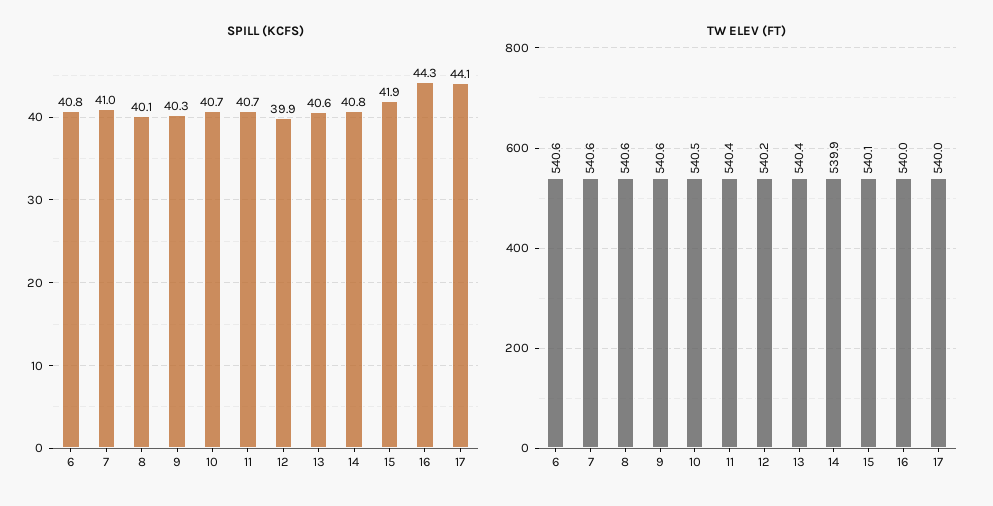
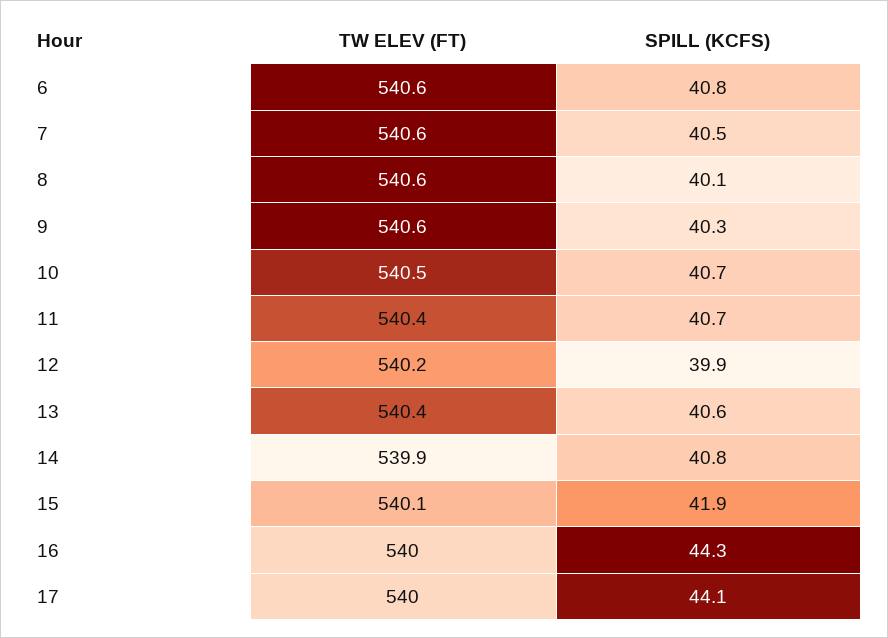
  {
    "SPILL (KCFS)": {
      "6": 40.8,
-     "7": 41,
+     "7": 40.5,
      "8": 40.1,
      "9": 40.3,
      "10": 40.7,
      "11": 40.7,
      "12": 39.9,
      "13": 40.6,
      "14": 40.8,
      "15": 41.9,
      "16": 44.3,
      "17": 44.1
    },
    "TW ELEV (FT)": {
      "6": 540.6,
      "7": 540.6,
      "8": 540.6,
      "9": 540.6,
      "10": 540.5,
      "11": 540.4,
      "12": 540.2,
      "13": 540.4,
      "14": 539.9,
      "15": 540.1,
      "16": 540,
      "17": 540
    }
  }

